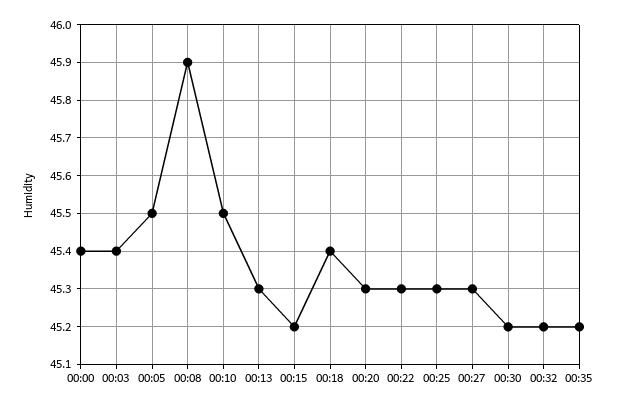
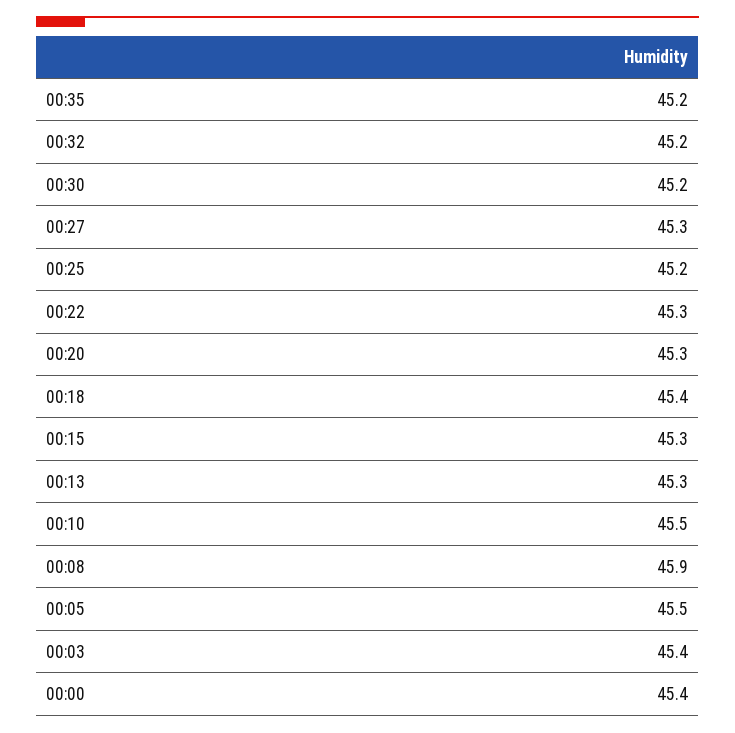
  {
    "00:00": 45.4,
    "00:03": 45.4,
    "00:05": 45.5,
    "00:08": 45.9,
    "00:10": 45.5,
    "00:13": 45.3,
-   "00:15": 45.2,
+   "00:15": 45.3,
    "00:18": 45.4,
    "00:20": 45.3,
    "00:22": 45.3,
-   "00:25": 45.3,
+   "00:25": 45.2,
    "00:27": 45.3,
    "00:30": 45.2,
    "00:32": 45.2,
    "00:35": 45.2
  }

